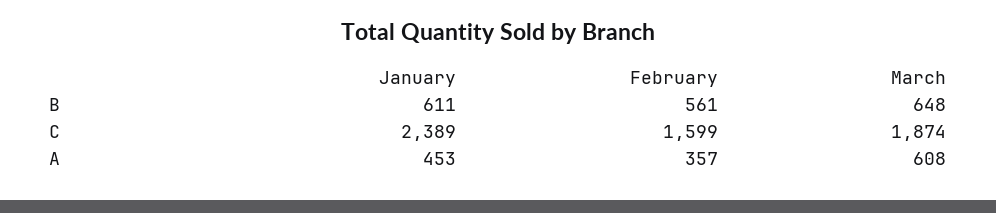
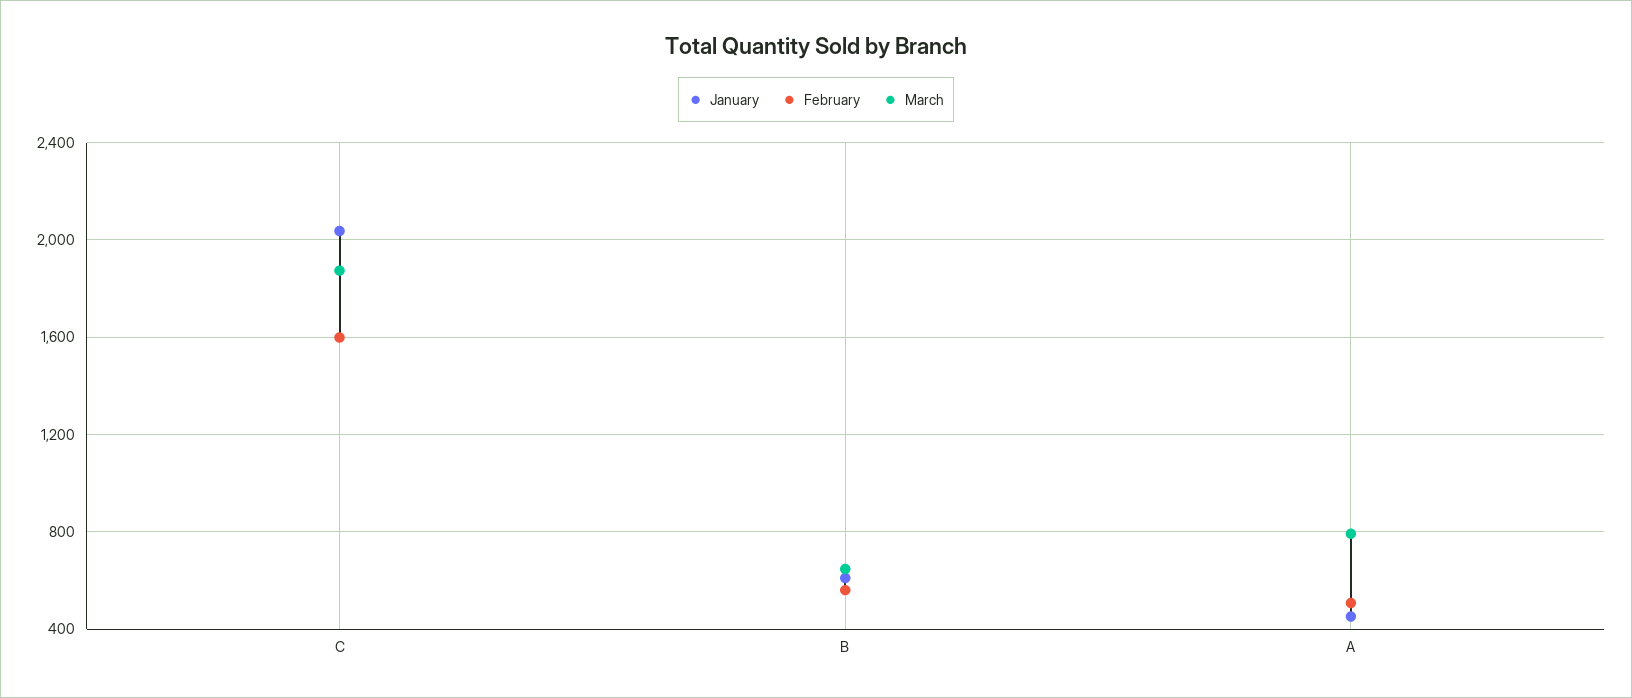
  {
    "January": {
      "B": 611,
-     "C": 2389,
+     "C": 2050,
      "A": 453
    },
    "February": {
      "B": 561,
      "C": 1599,
-     "A": 357
+     "A": 500
    },
    "March": {
      "B": 648,
      "C": 1874,
-     "A": 608
+     "A": 800
    }
  }

